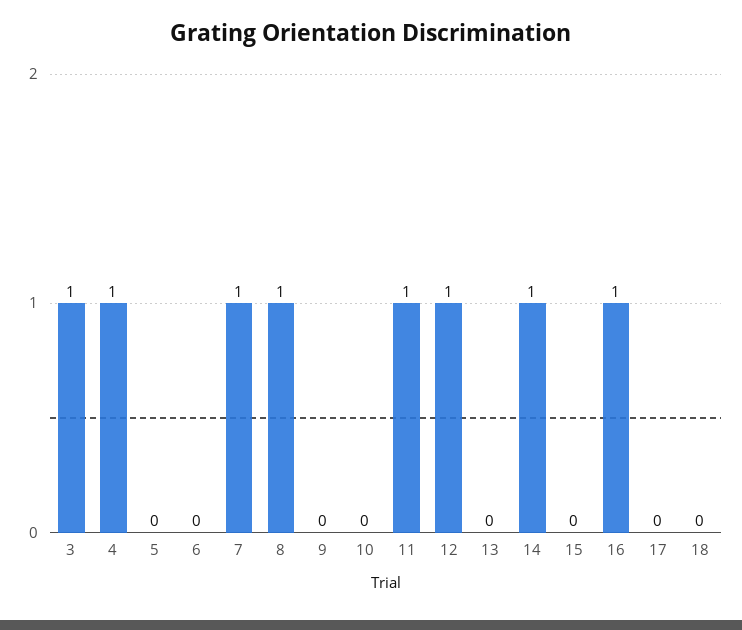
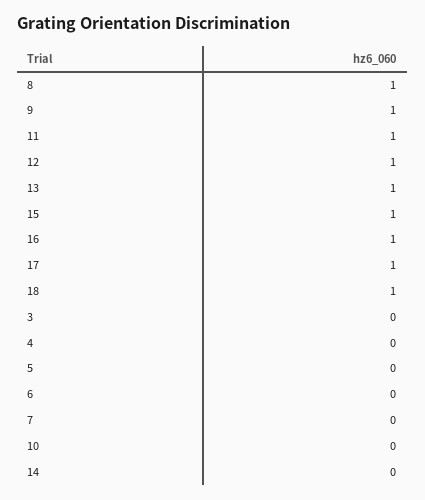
  {
-   "3": 1,
+   "3": 0,
-   "4": 1,
+   "4": 0,
    "5": 0,
    "6": 0,
-   "7": 1,
+   "7": 0,
    "8": 1,
-   "9": 0,
+   "9": 1,
    "10": 0,
    "11": 1,
    "12": 1,
-   "13": 0,
+   "13": 1,
-   "14": 1,
+   "14": 0,
-   "15": 0,
+   "15": 1,
    "16": 1,
-   "17": 0,
+   "17": 1,
-   "18": 0
+   "18": 1
  }

